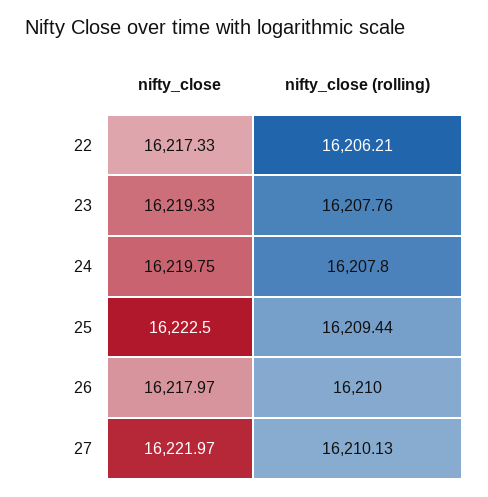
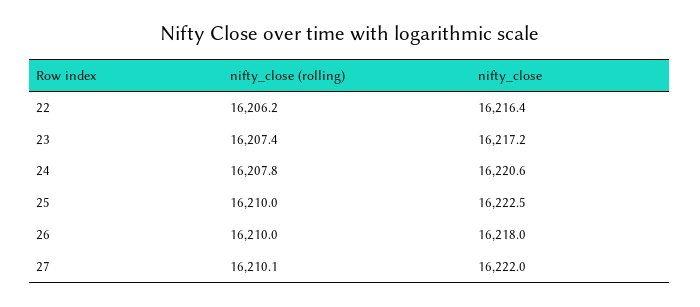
  {
    "nifty_close": {
-     "22": 16217.33,
+     "22": 16216.4,
-     "23": 16219.33,
+     "23": 16217.2,
-     "24": 16219.75,
+     "24": 16220.6,
      "25": 16222.5,
      "26": 16217.97,
      "27": 16221.97
    },
    "nifty_close (rolling)": {
      "22": 16206.21,
-     "23": 16207.76,
+     "23": 16207.4,
      "24": 16207.8,
-     "25": 16209.44,
+     "25": 16210,
      "26": 16210,
      "27": 16210.13
    }
  }

